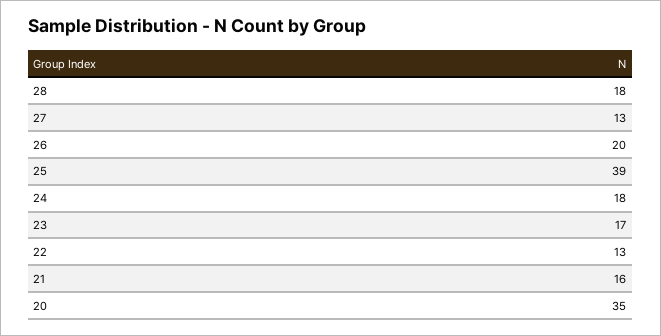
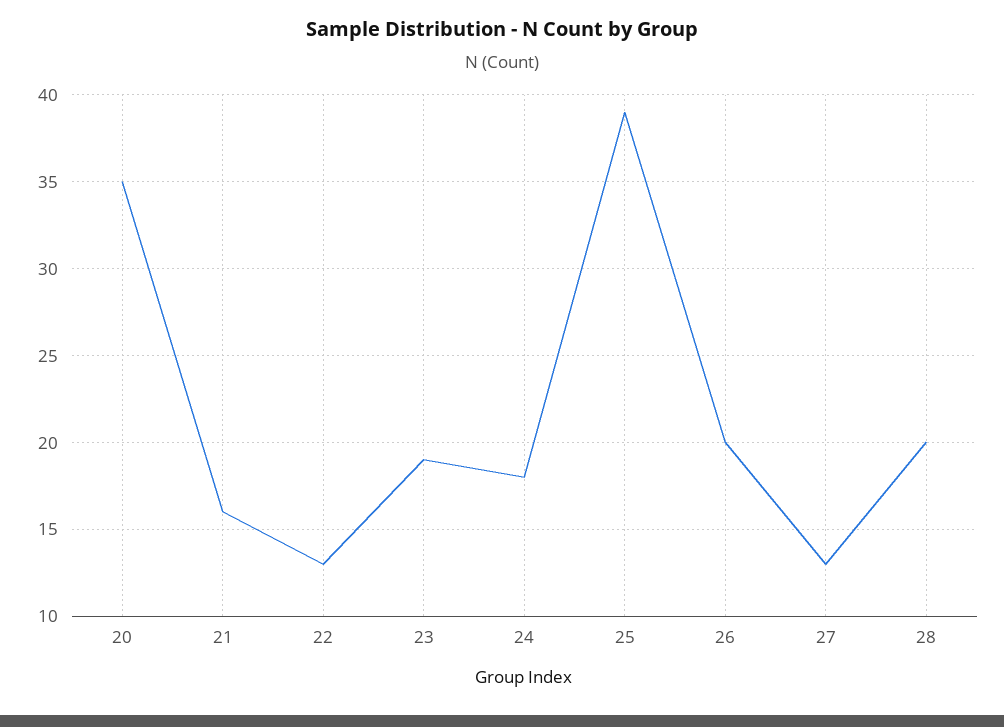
  {
-   "28": 18,
+   "28": 20,
    "27": 13,
    "26": 20,
    "25": 39,
    "24": 18,
-   "23": 17,
+   "23": 19,
    "22": 13,
    "21": 16,
    "20": 35
  }

